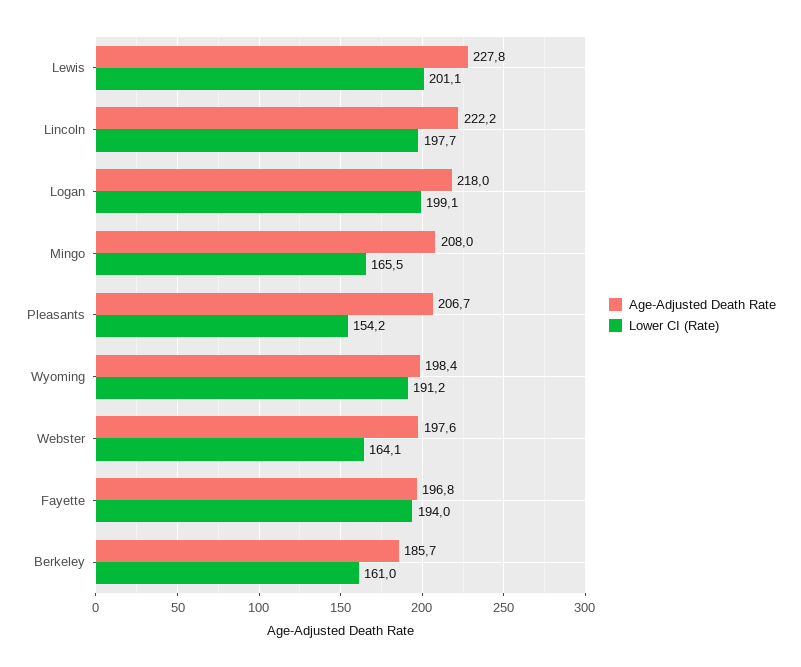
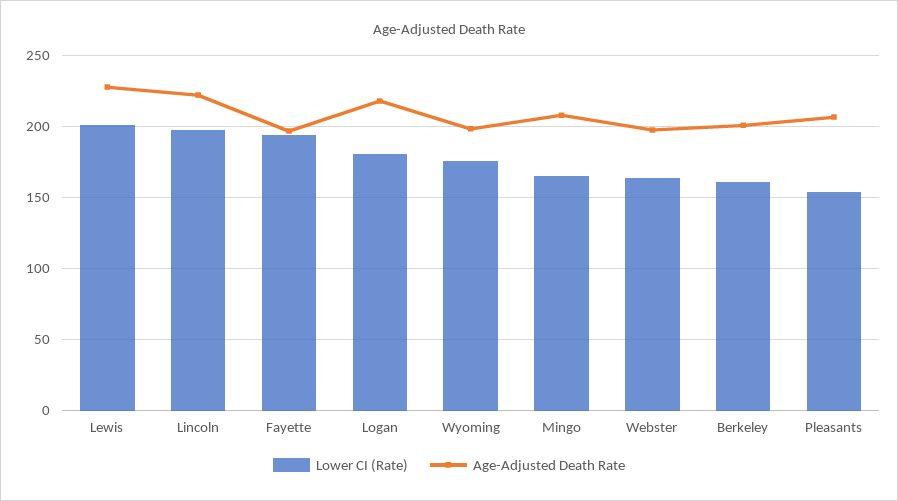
  {
    "Age-Adjusted Death Rate": {
      "Lewis": 227.8,
      "Lincoln": 222.2,
      "Logan": 218,
      "Mingo": 208,
      "Pleasants": 206.7,
      "Wyoming": 198.4,
      "Webster": 197.6,
      "Fayette": 196.8,
-     "Berkeley": 185.7
+     "Berkeley": 200
    },
    "Lower CI (Rate)": {
      "Lewis": 201.1,
      "Lincoln": 197.7,
-     "Logan": 199.1,
+     "Logan": 180,
      "Mingo": 165.5,
      "Pleasants": 154.2,
-     "Wyoming": 191.2,
+     "Wyoming": 175,
      "Webster": 164.1,
      "Fayette": 194,
      "Berkeley": 161
    }
  }

